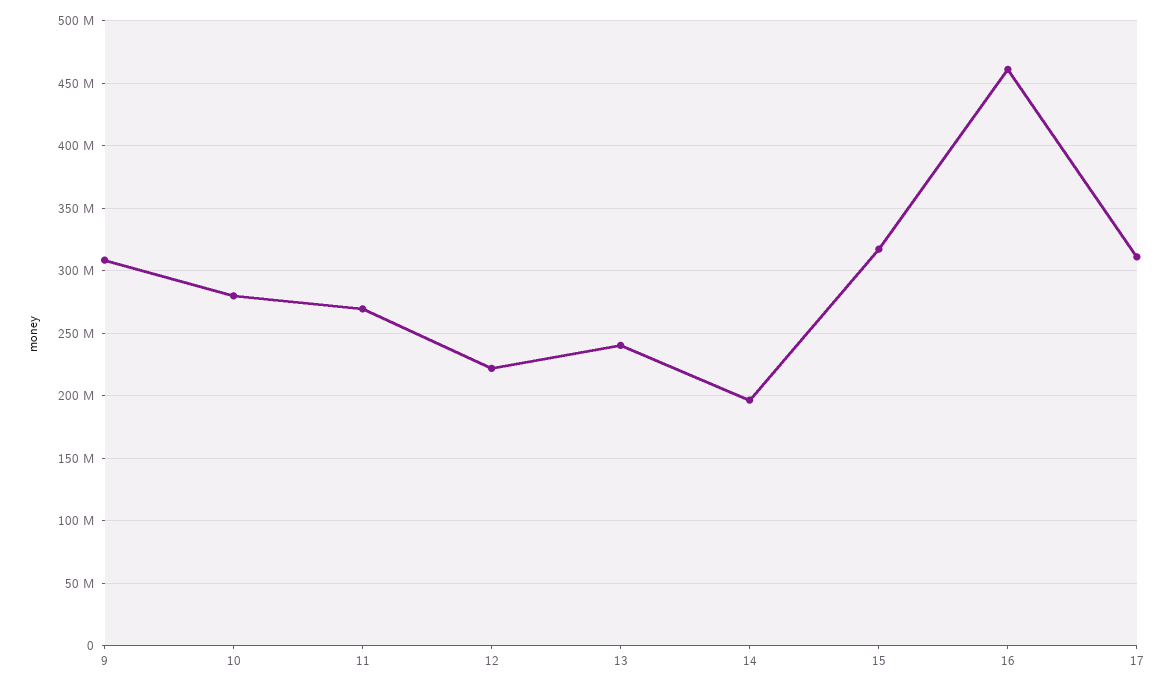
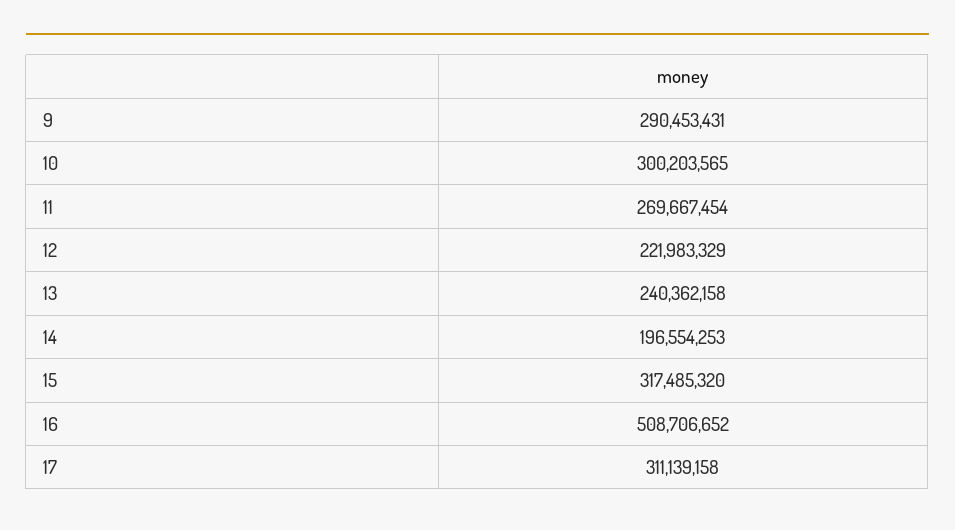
  {
-   "9": 310000000,
+   "9": 290453431,
-   "10": 280000000,
+   "10": 300203565,
    "11": 269667454,
    "12": 221983329,
    "13": 240362158,
    "14": 196554253,
    "15": 317485320,
-   "16": 460000000,
+   "16": 508706652,
    "17": 311139158
  }

